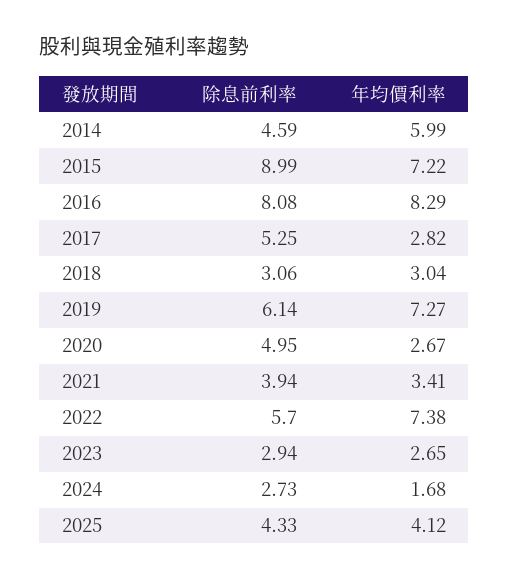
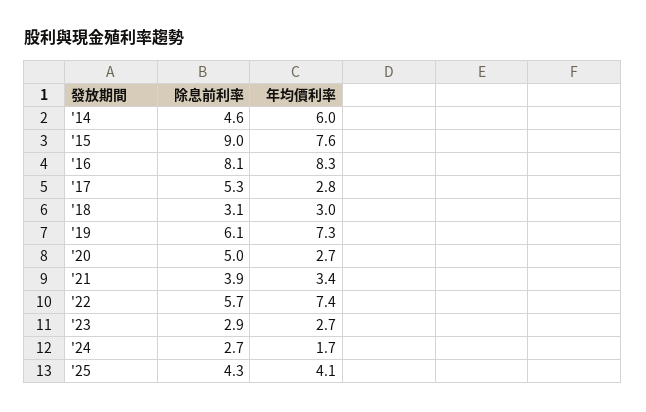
  {
    "除息前利率": {
      "2014": 4.59,
      "2015": 8.99,
      "2016": 8.08,
      "2017": 5.25,
      "2018": 3.06,
      "2019": 6.14,
      "2020": 4.95,
      "2021": 3.94,
      "2022": 5.7,
      "2023": 2.94,
      "2024": 2.73,
      "2025": 4.33
    },
    "年均價利率": {
      "2014": 5.99,
-     "2015": 7.22,
+     "2015": 7.6,
      "2016": 8.29,
      "2017": 2.82,
      "2018": 3.04,
      "2019": 7.27,
      "2020": 2.67,
      "2021": 3.41,
      "2022": 7.38,
      "2023": 2.65,
      "2024": 1.68,
      "2025": 4.12
    }
  }

